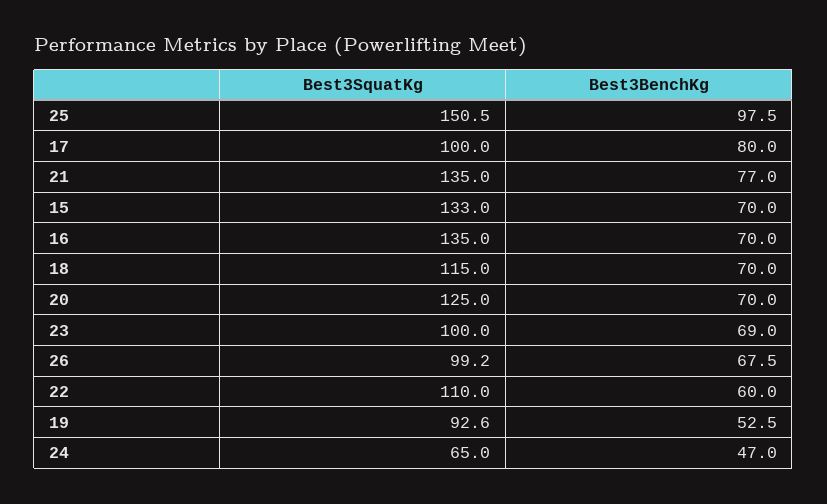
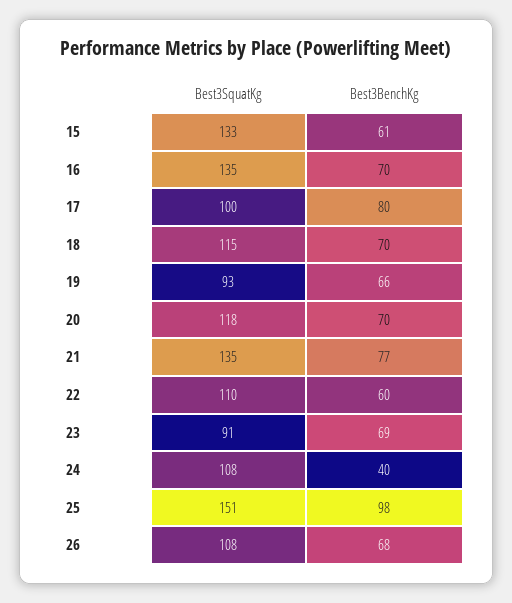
  {
    "Best3SquatKg": {
      "25": 150.5,
      "17": 100,
      "21": 135,
      "15": 133,
      "16": 135,
      "18": 115,
-     "20": 125,
+     "20": 118,
-     "23": 100,
+     "23": 91,
-     "26": 99.2,
+     "26": 108,
      "22": 110,
      "19": 92.6,
-     "24": 65
+     "24": 108
    },
    "Best3BenchKg": {
      "25": 97.5,
      "17": 80,
      "21": 77,
-     "15": 70,
+     "15": 61,
      "16": 70,
      "18": 70,
      "20": 70,
      "23": 69,
      "26": 67.5,
      "22": 60,
-     "19": 52.5,
+     "19": 66,
-     "24": 47
+     "24": 40
    }
  }

